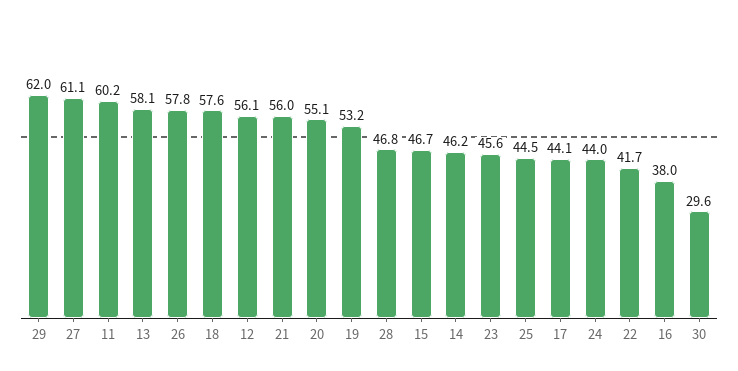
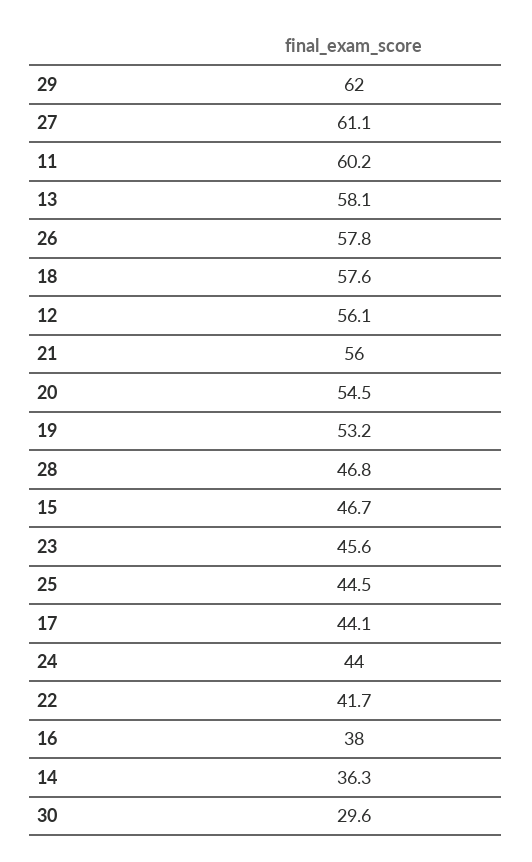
  {
    "29": 62,
    "27": 61.1,
    "11": 60.2,
    "13": 58.1,
    "26": 57.8,
    "18": 57.6,
    "12": 56.1,
    "21": 56,
-   "20": 55.1,
+   "20": 54.5,
    "19": 53.2,
    "28": 46.8,
    "15": 46.7,
-   "14": 46.2,
+   "14": 36.3,
    "23": 45.6,
    "25": 44.5,
    "17": 44.1,
    "24": 44,
    "22": 41.7,
    "16": 38,
    "30": 29.6
  }

